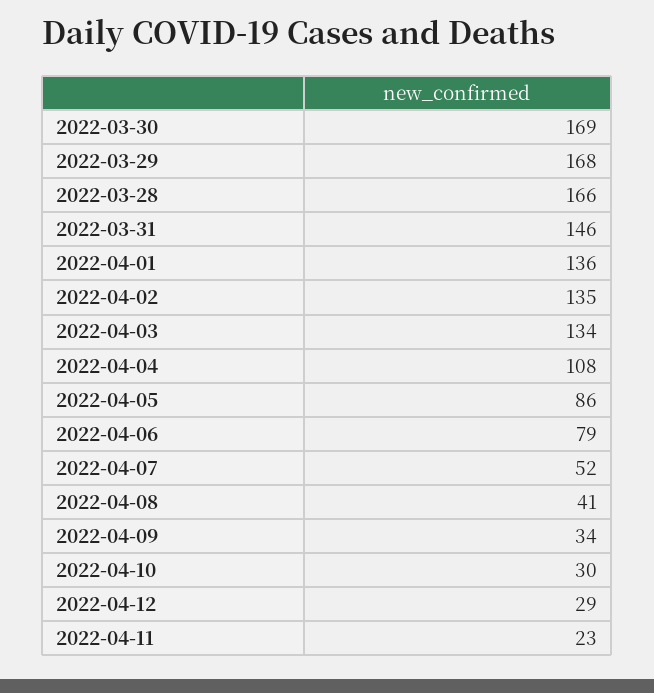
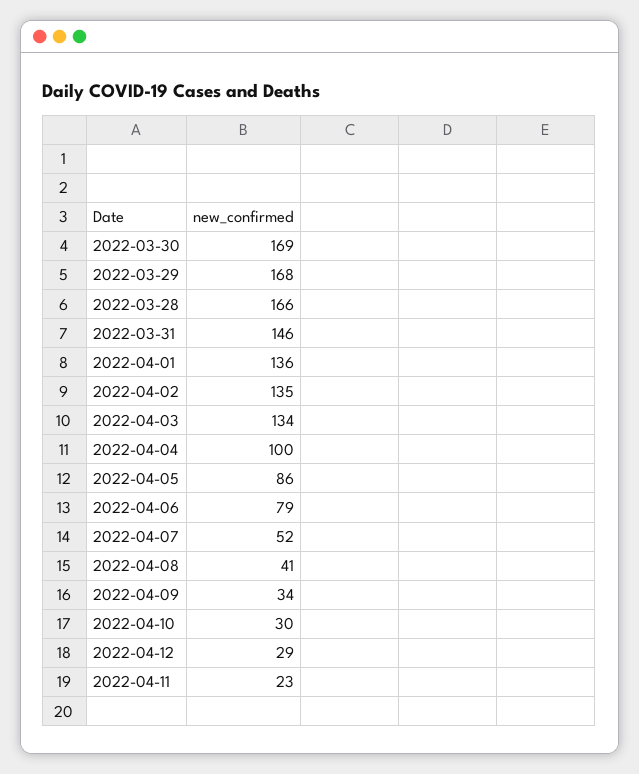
  {
    "2022-03-30": 169,
    "2022-03-29": 168,
    "2022-03-28": 166,
    "2022-03-31": 146,
    "2022-04-01": 136,
    "2022-04-02": 135,
    "2022-04-03": 134,
-   "2022-04-04": 108,
+   "2022-04-04": 100,
    "2022-04-05": 86,
    "2022-04-06": 79,
    "2022-04-07": 52,
    "2022-04-08": 41,
    "2022-04-09": 34,
    "2022-04-10": 30,
    "2022-04-12": 29,
    "2022-04-11": 23
  }

